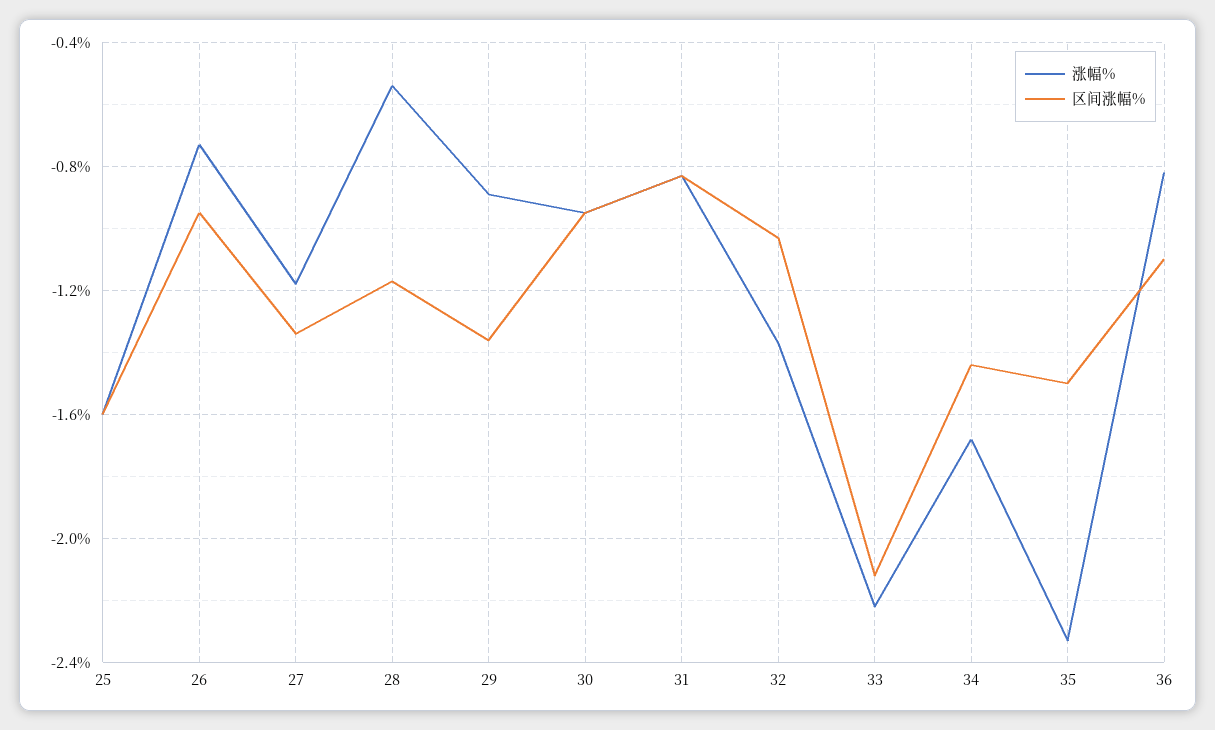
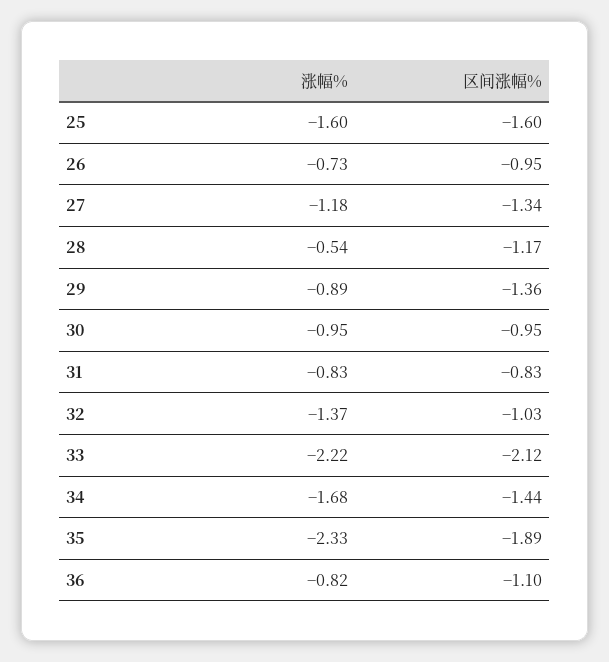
  {
    "涨幅%": {
      "25": -1.6,
      "26": -0.73,
      "27": -1.18,
      "28": -0.54,
      "29": -0.89,
      "30": -0.95,
      "31": -0.83,
      "32": -1.37,
      "33": -2.22,
      "34": -1.68,
      "35": -2.33,
      "36": -0.82
    },
    "区间涨幅%": {
      "25": -1.6,
      "26": -0.95,
      "27": -1.34,
      "28": -1.17,
      "29": -1.36,
      "30": -0.95,
      "31": -0.83,
      "32": -1.03,
      "33": -2.12,
      "34": -1.44,
-     "35": -1.5,
+     "35": -1.89,
      "36": -1.1
    }
  }

